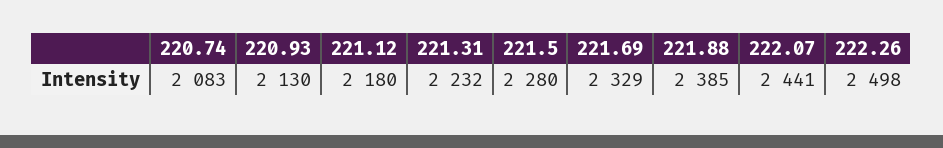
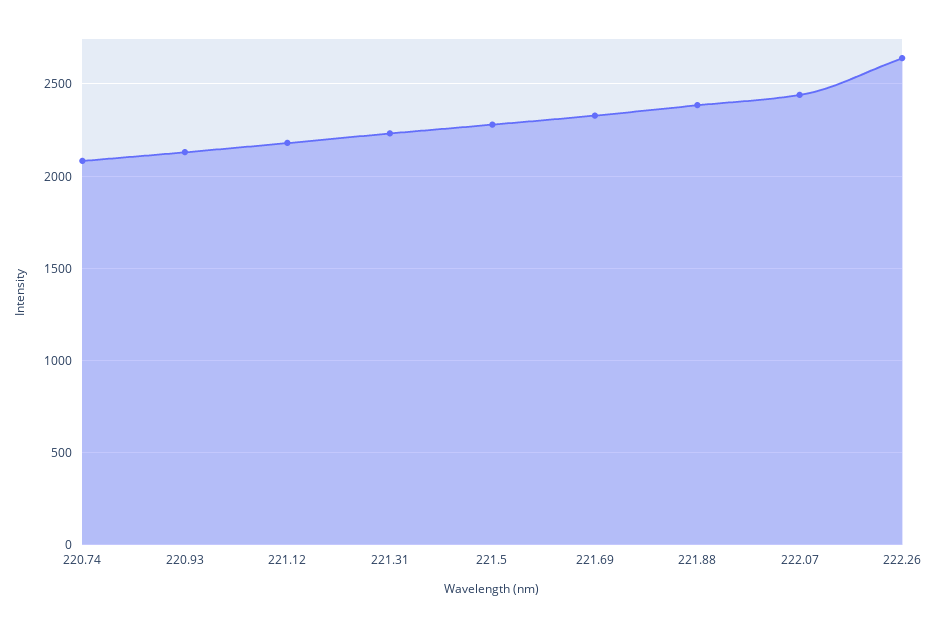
  {
    "220.74": 2083,
    "220.93": 2130,
    "221.12": 2180,
    "221.31": 2232,
    "221.5": 2280,
    "221.69": 2329,
    "221.88": 2385,
    "222.07": 2441,
-   "222.26": 2498
+   "222.26": 2650
  }

